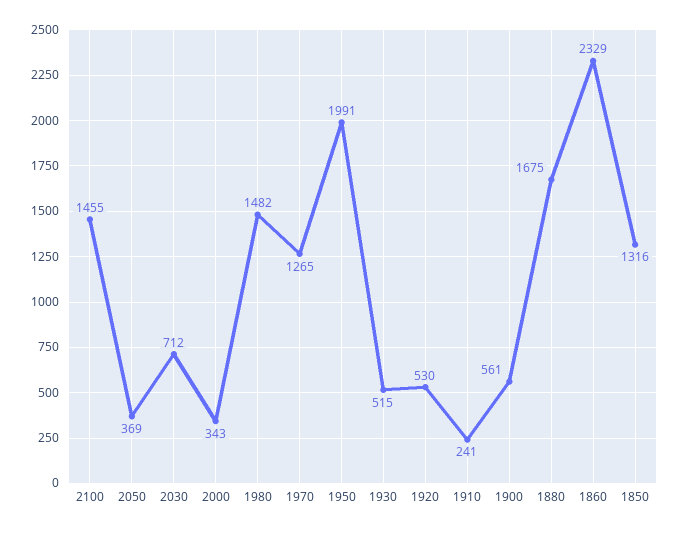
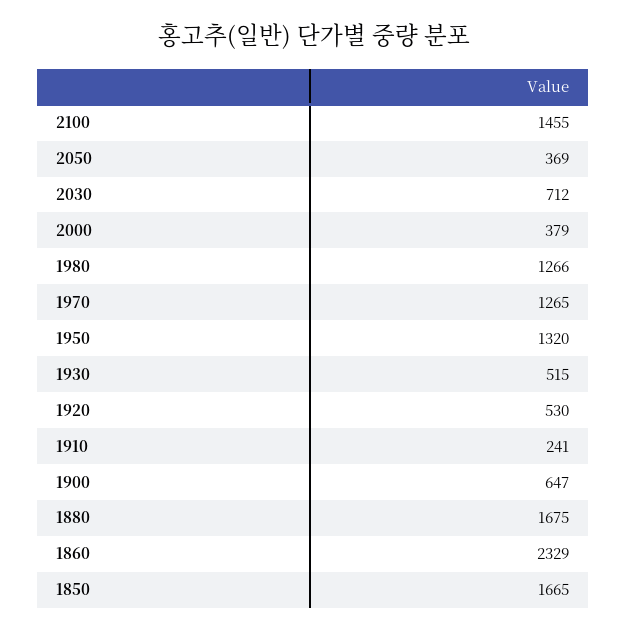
  {
    "2100": 1455,
    "2050": 369,
    "2030": 712,
-   "2000": 343,
+   "2000": 379,
-   "1980": 1482,
+   "1980": 1266,
    "1970": 1265,
-   "1950": 1991,
+   "1950": 1320,
    "1930": 515,
    "1920": 530,
    "1910": 241,
-   "1900": 561,
+   "1900": 647,
    "1880": 1675,
    "1860": 2329,
-   "1850": 1316
+   "1850": 1665
  }

